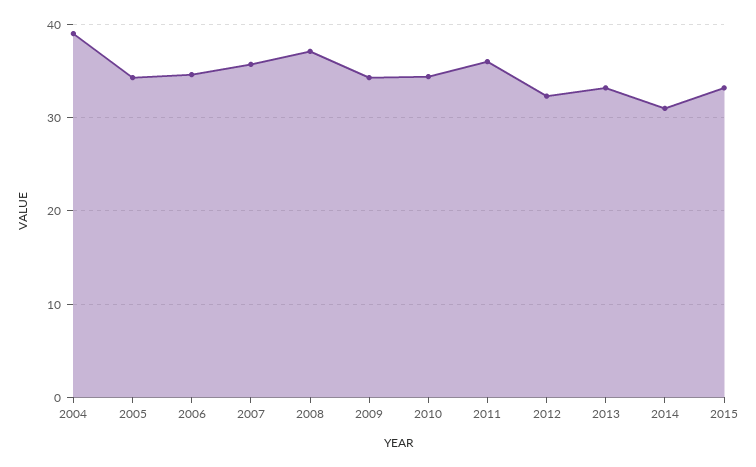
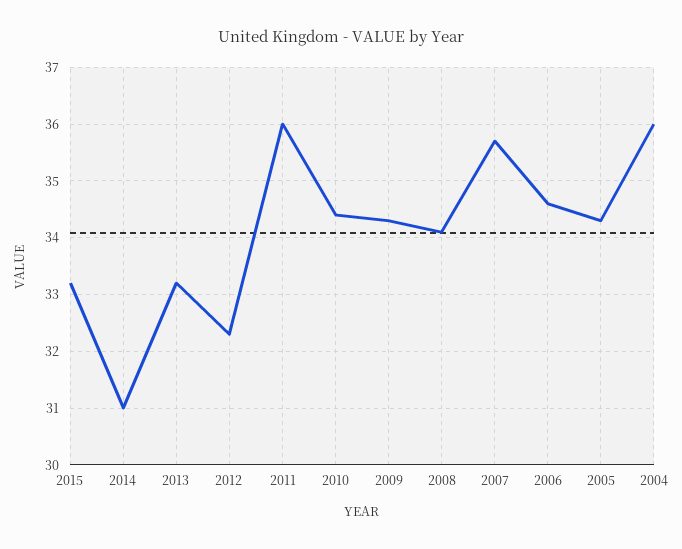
  {
-   "2004": 39,
+   "2004": 36,
    "2005": 34.5,
    "2006": 34.5,
    "2007": 35.5,
-   "2008": 37,
+   "2008": 34,
    "2009": 34.5,
    "2010": 34.5,
    "2011": 36,
    "2012": 32.5,
    "2013": 33,
    "2014": 31,
    "2015": 33
  }

